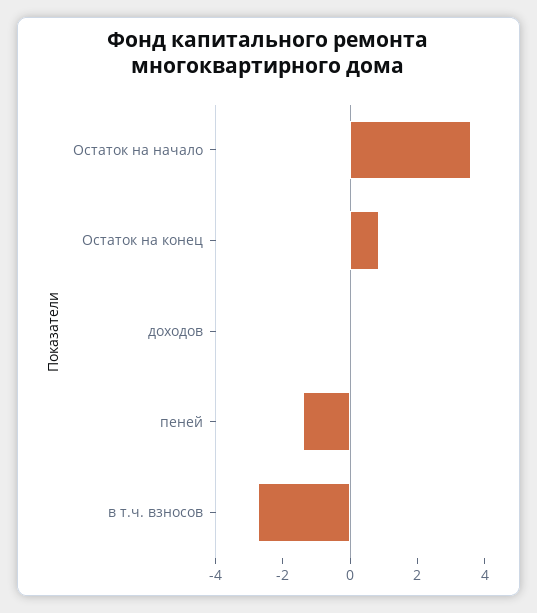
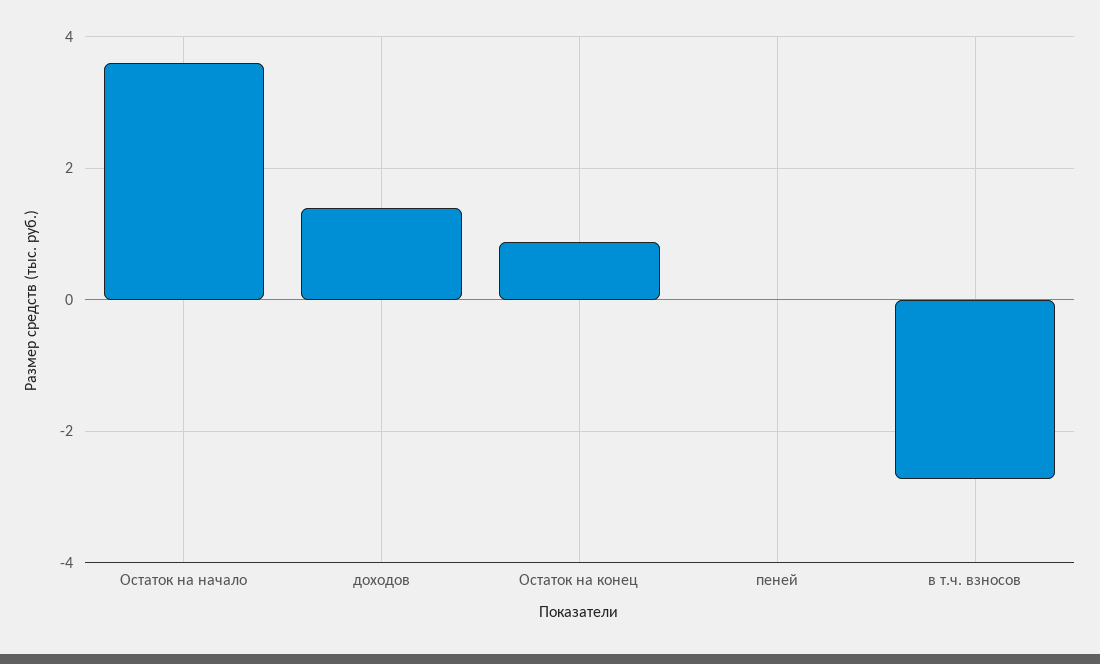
  {
    "Остаток на начало": 3.6,
    "Остаток на конец": 0.8,
-   "доходов": 0,
+   "доходов": 1.4,
-   "пеней": -1.5,
+   "пеней": 0,
    "в т.ч. взносов": -2.8
  }

